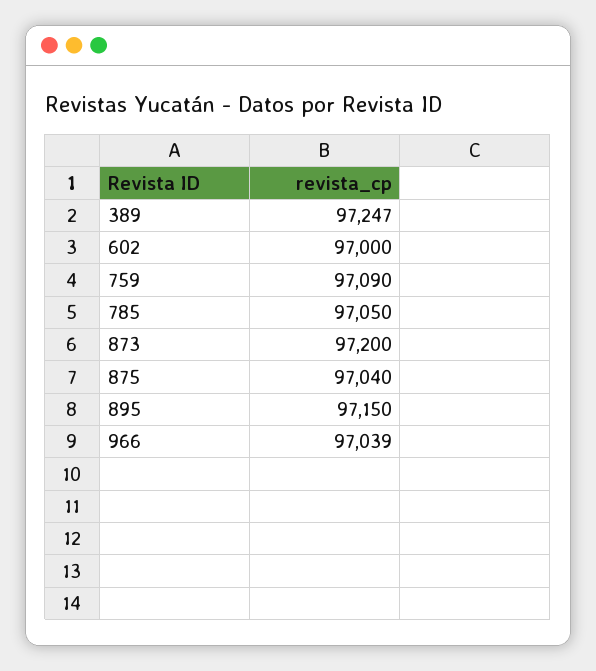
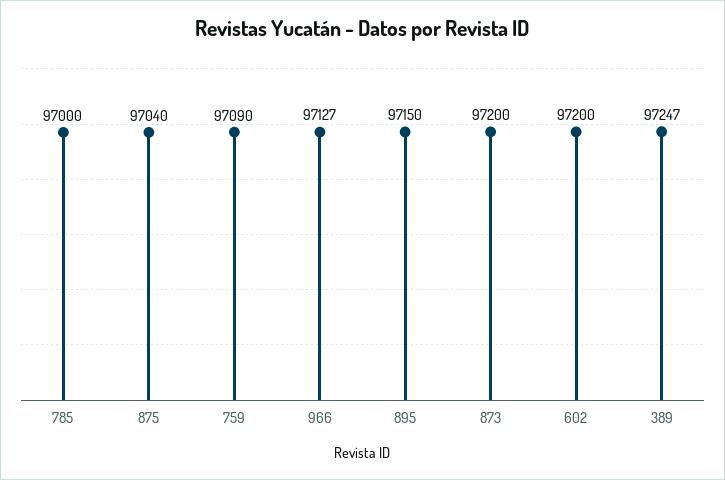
  {
    "389": 97247,
-   "602": 97000,
+   "602": 97200,
    "759": 97090,
-   "785": 97050,
+   "785": 97000,
    "873": 97200,
    "875": 97040,
    "895": 97150,
-   "966": 97039
+   "966": 97127
  }

